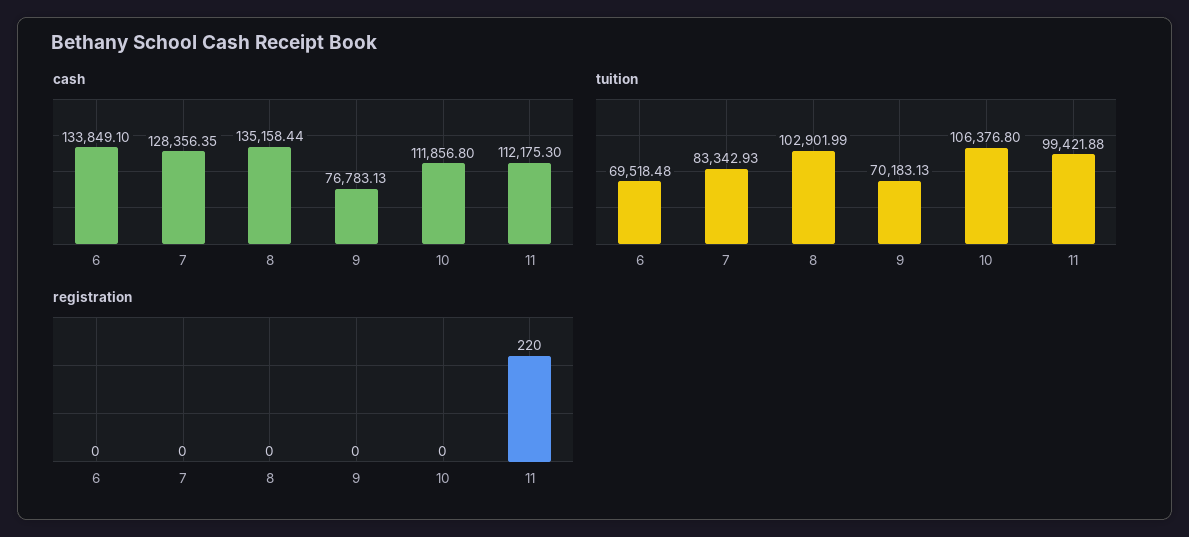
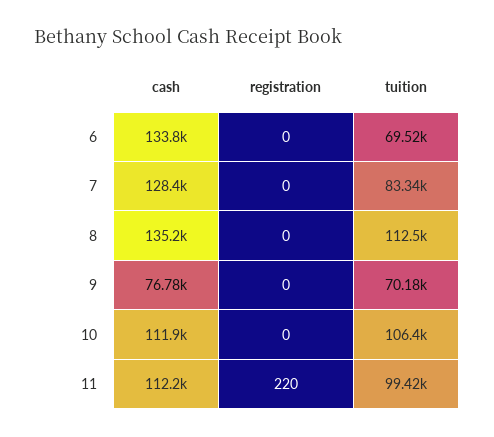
  {
    "cash": {
      "6": 133849.1,
      "7": 128356.35,
      "8": 135158.44,
      "9": 76783.13,
      "10": 111856.8,
      "11": 112175.3
    },
    "tuition": {
      "6": 69518.48,
      "7": 83342.93,
-     "8": 102901.99,
+     "8": 112500,
      "9": 70183.13,
      "10": 106376.8,
      "11": 99421.88
    },
    "registration": {
      "6": 0,
      "7": 0,
      "8": 0,
      "9": 0,
      "10": 0,
      "11": 220
    }
  }

